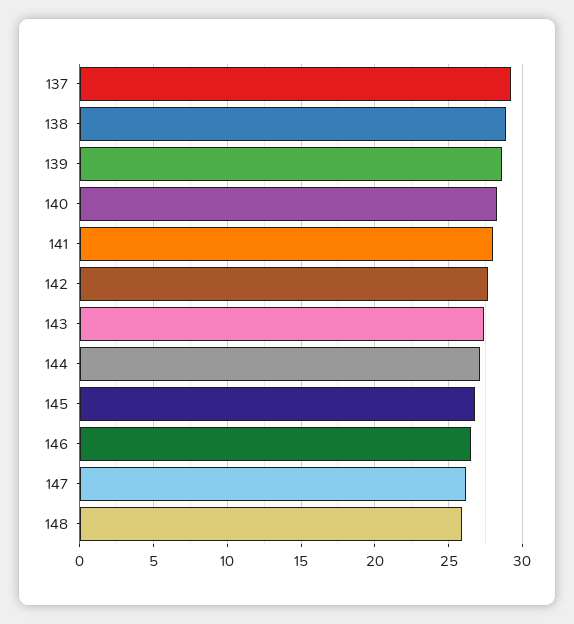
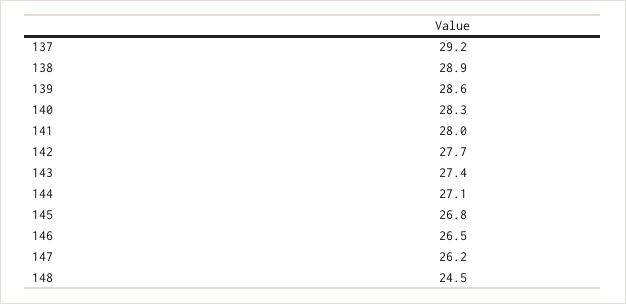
  {
    "137": 29.2,
    "138": 28.9,
    "139": 28.6,
    "140": 28.3,
    "141": 28,
    "142": 27.7,
    "143": 27.4,
    "144": 27.1,
    "145": 26.8,
    "146": 26.5,
    "147": 26.2,
-   "148": 26
+   "148": 24.5
  }

